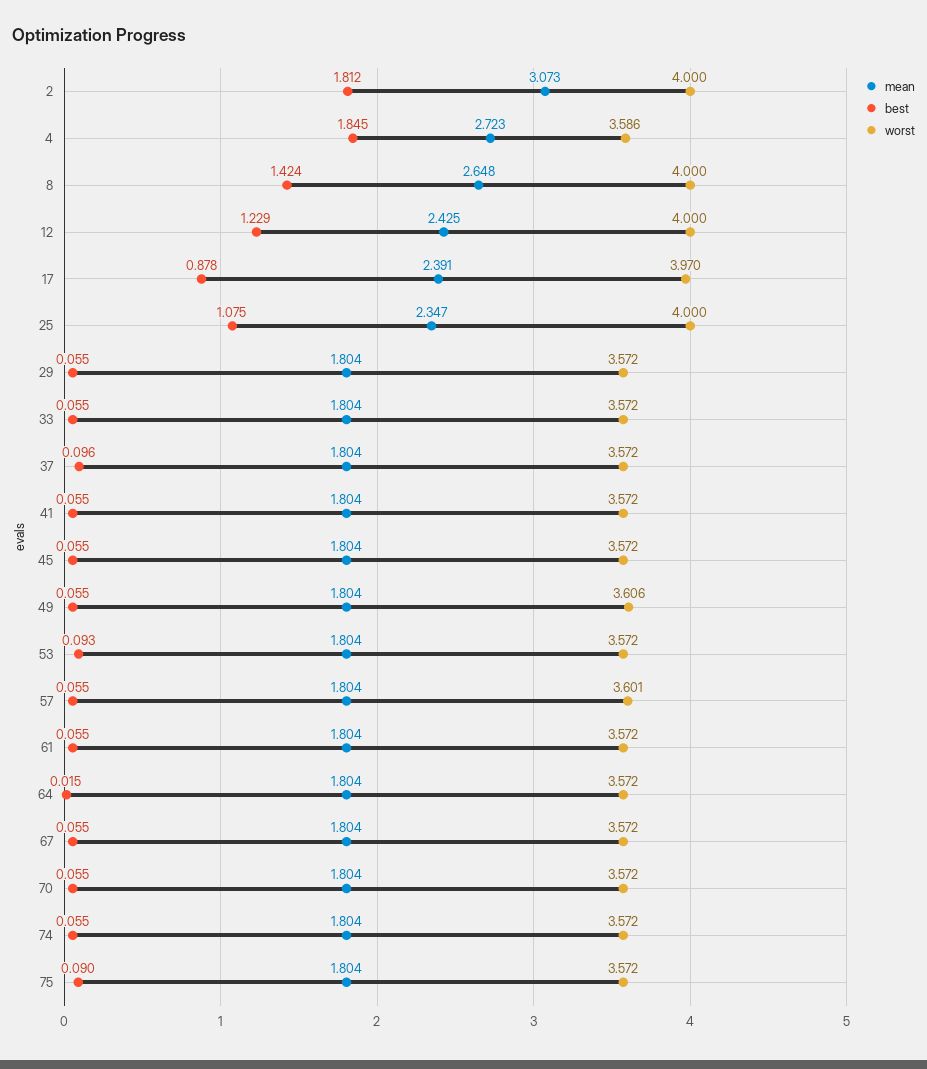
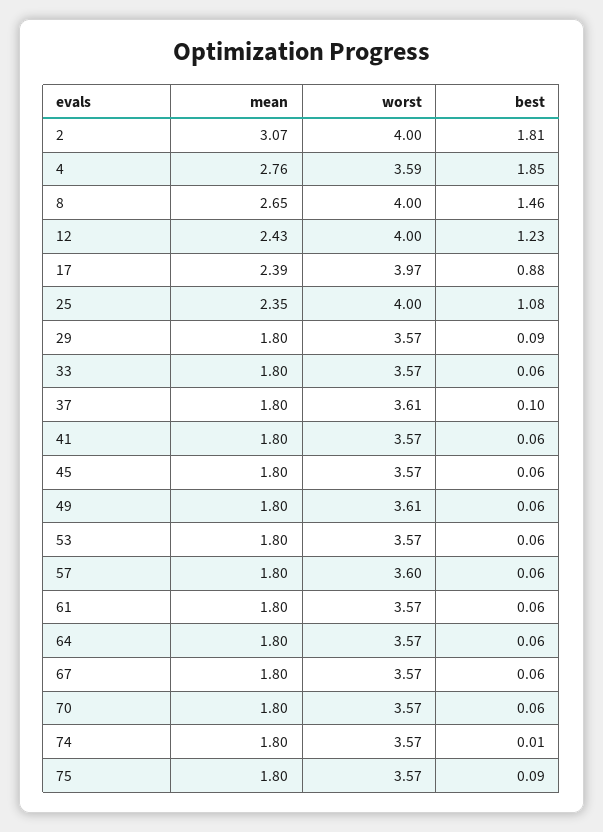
  {
    "mean": {
      "2": 3.073,
-     "4": 2.723,
+     "4": 2.76,
      "8": 2.648,
      "12": 2.425,
      "17": 2.391,
      "25": 2.347,
      "29": 1.804,
      "33": 1.804,
      "37": 1.804,
      "41": 1.804,
      "45": 1.804,
      "49": 1.804,
      "53": 1.804,
      "57": 1.804,
      "61": 1.804,
      "64": 1.804,
      "67": 1.804,
      "70": 1.804,
      "74": 1.804,
      "75": 1.804
    },
    "best": {
      "2": 1.812,
      "4": 1.845,
-     "8": 1.424,
+     "8": 1.46,
      "12": 1.229,
      "17": 0.878,
      "25": 1.075,
-     "29": 0.055,
+     "29": 0.09,
      "33": 0.055,
      "37": 0.096,
      "41": 0.055,
      "45": 0.055,
      "49": 0.055,
-     "53": 0.093,
+     "53": 0.06,
      "57": 0.055,
      "61": 0.055,
-     "64": 0.015,
+     "64": 0.06,
      "67": 0.055,
      "70": 0.055,
-     "74": 0.055,
+     "74": 0.01,
      "75": 0.09
    },
    "worst": {
      "2": 4,
      "4": 3.586,
      "8": 4,
      "12": 4,
      "17": 3.97,
      "25": 4,
      "29": 3.572,
      "33": 3.572,
-     "37": 3.572,
+     "37": 3.61,
      "41": 3.572,
      "45": 3.572,
      "49": 3.606,
      "53": 3.572,
      "57": 3.601,
      "61": 3.572,
      "64": 3.572,
      "67": 3.572,
      "70": 3.572,
      "74": 3.572,
      "75": 3.572
    }
  }

